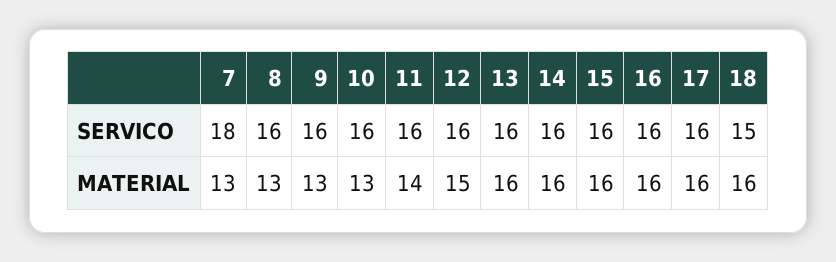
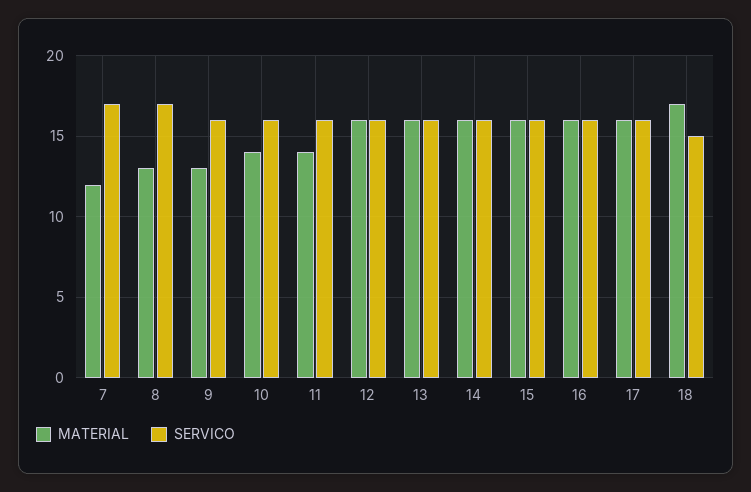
  {
    "SERVICO": {
-     "7": 18,
+     "7": 17,
-     "8": 16,
+     "8": 17,
      "9": 16,
      "10": 16,
      "11": 16,
      "12": 16,
      "13": 16,
      "14": 16,
      "15": 16,
      "16": 16,
      "17": 16,
      "18": 15
    },
    "MATERIAL": {
-     "7": 13,
+     "7": 12,
      "8": 13,
      "9": 13,
-     "10": 13,
+     "10": 14,
      "11": 14,
-     "12": 15,
+     "12": 16,
      "13": 16,
      "14": 16,
      "15": 16,
      "16": 16,
      "17": 16,
-     "18": 16
+     "18": 17
    }
  }

